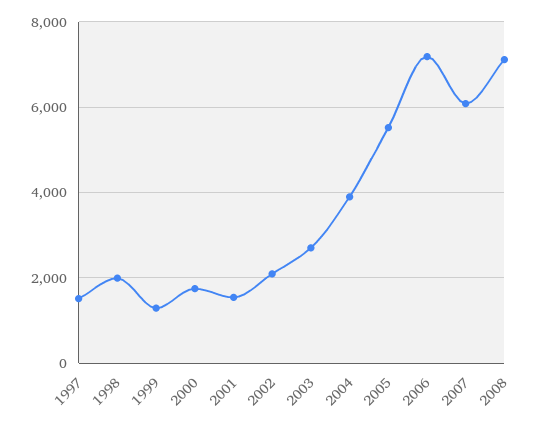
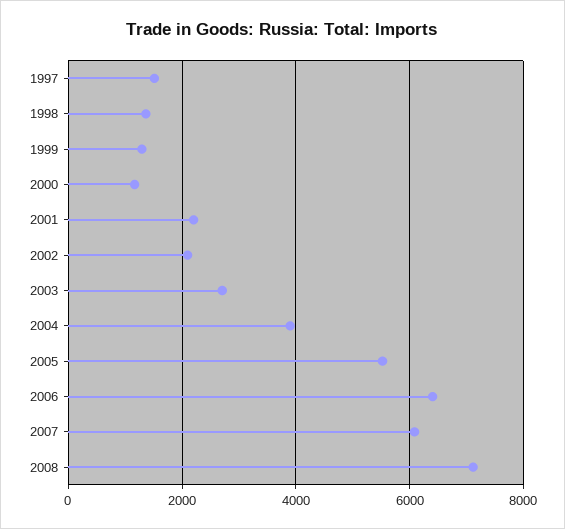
  {
    "1997": 1600,
-   "1998": 2000,
+   "1998": 1400,
    "1999": 1200,
-   "2000": 1800,
+   "2000": 1200,
-   "2001": 1600,
+   "2001": 2200,
    "2002": 2000,
    "2003": 2800,
    "2004": 3800,
    "2005": 5600,
-   "2006": 7200,
+   "2006": 6400,
    "2007": 6000,
    "2008": 7200
  }

